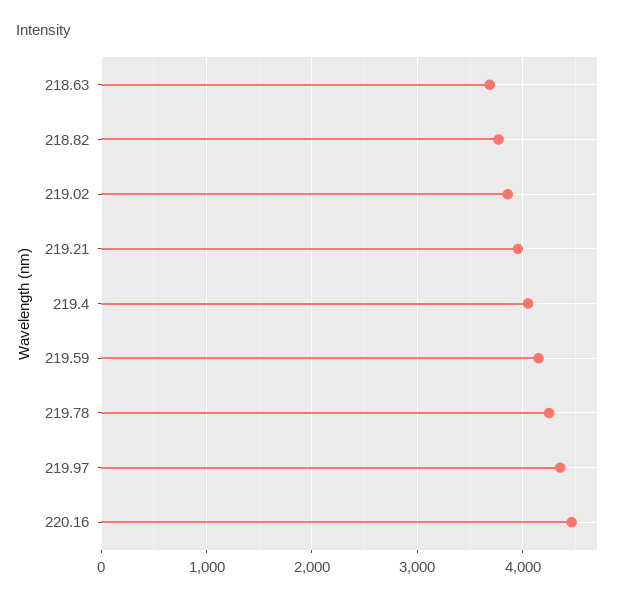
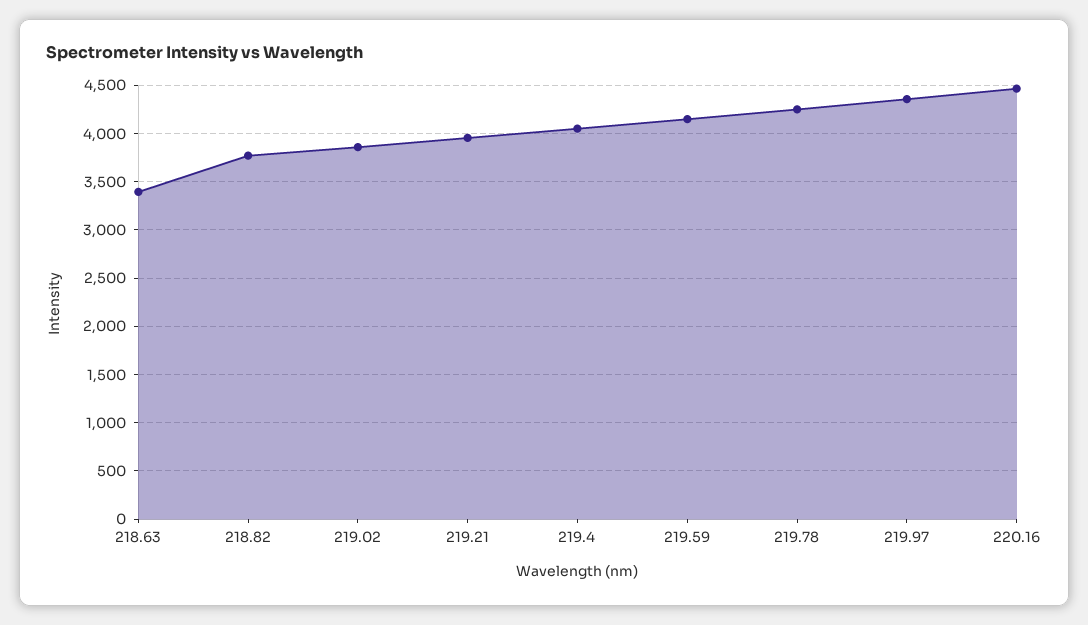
  {
-   "218.63": 3700,
+   "218.63": 3400,
    "218.82": 3800,
    "219.02": 3900,
    "219.21": 4000,
    "219.4": 4000,
    "219.59": 4100,
    "219.78": 4200,
    "219.97": 4400,
    "220.16": 4500
  }

